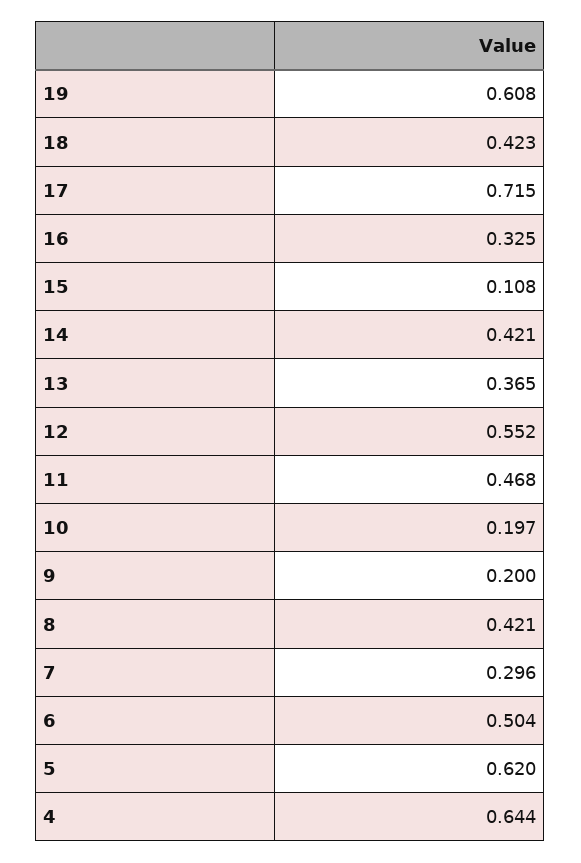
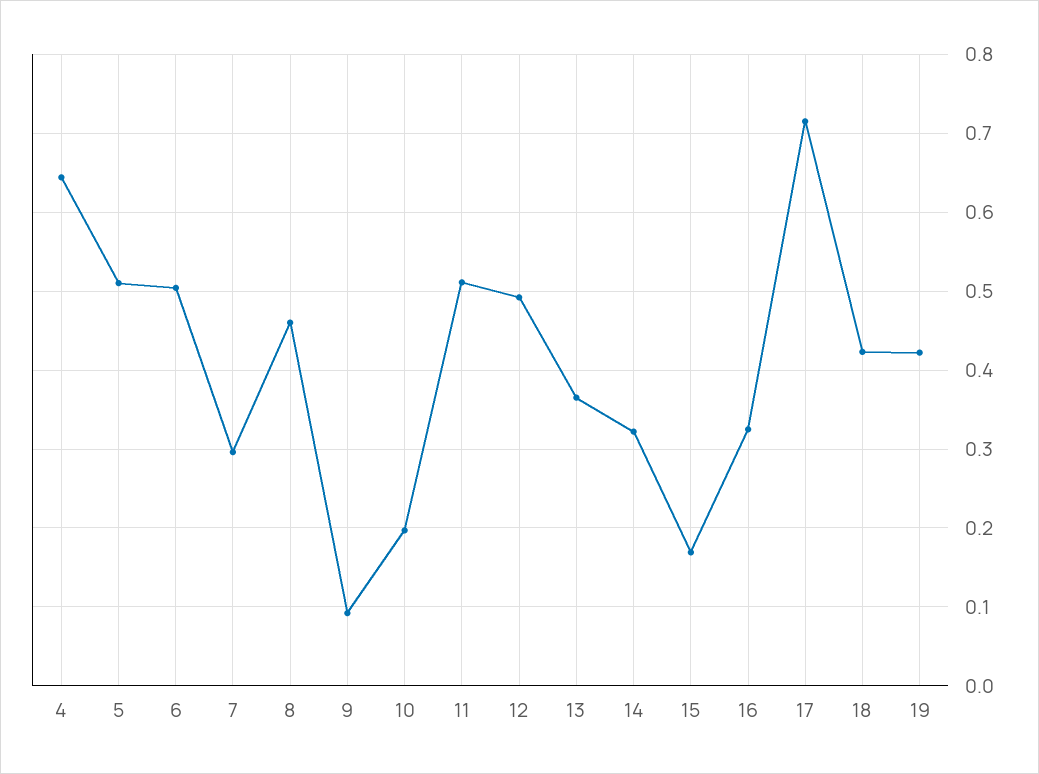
  {
-   "19": 0.608,
+   "19": 0.42,
    "18": 0.423,
    "17": 0.715,
    "16": 0.325,
-   "15": 0.108,
+   "15": 0.17,
-   "14": 0.421,
+   "14": 0.32,
    "13": 0.365,
-   "12": 0.552,
+   "12": 0.49,
-   "11": 0.468,
+   "11": 0.51,
    "10": 0.197,
-   "9": 0.2,
+   "9": 0.09,
-   "8": 0.421,
+   "8": 0.46,
    "7": 0.296,
    "6": 0.504,
-   "5": 0.62,
+   "5": 0.51,
    "4": 0.644
  }

